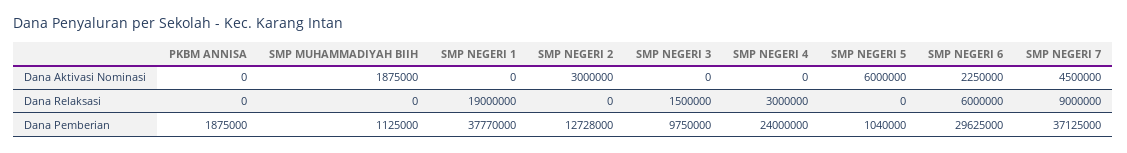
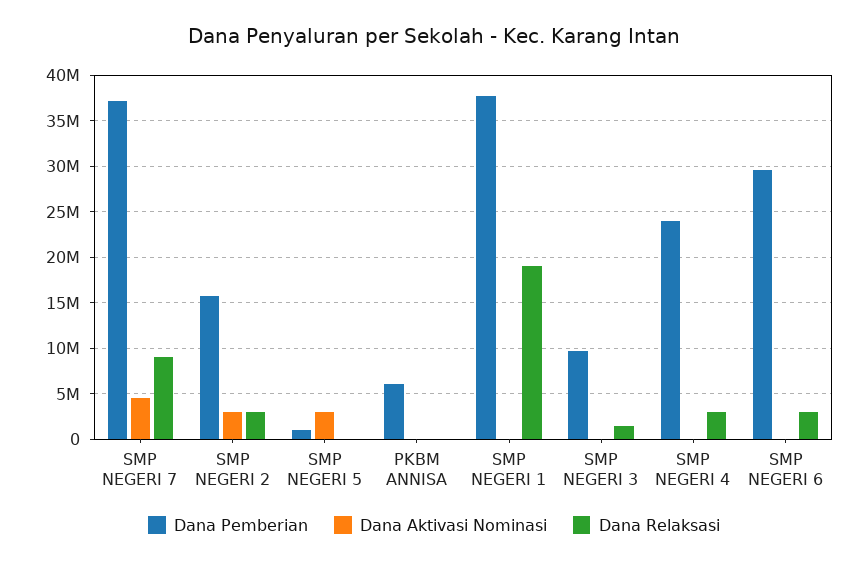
  {
    "Dana Aktivasi Nominasi": {
      "PKBM ANNISA": 0,
-     "SMP MUHAMMADIYAH BIIH": 1875000,
      "SMP NEGERI 1": 0,
      "SMP NEGERI 2": 3000000,
      "SMP NEGERI 3": 0,
      "SMP NEGERI 4": 0,
-     "SMP NEGERI 5": 6000000,
+     "SMP NEGERI 5": 3000000,
-     "SMP NEGERI 6": 2250000,
+     "SMP NEGERI 6": 0,
      "SMP NEGERI 7": 4500000
    },
    "Dana Relaksasi": {
      "PKBM ANNISA": 0,
-     "SMP MUHAMMADIYAH BIIH": 0,
      "SMP NEGERI 1": 19000000,
-     "SMP NEGERI 2": 0,
+     "SMP NEGERI 2": 3000000,
      "SMP NEGERI 3": 1500000,
      "SMP NEGERI 4": 3000000,
      "SMP NEGERI 5": 0,
-     "SMP NEGERI 6": 6000000,
+     "SMP NEGERI 6": 3000000,
      "SMP NEGERI 7": 9000000
    },
    "Dana Pemberian": {
-     "PKBM ANNISA": 1875000,
+     "PKBM ANNISA": 6000000,
-     "SMP MUHAMMADIYAH BIIH": 1125000,
      "SMP NEGERI 1": 37770000,
-     "SMP NEGERI 2": 12728000,
+     "SMP NEGERI 2": 16000000,
      "SMP NEGERI 3": 9750000,
      "SMP NEGERI 4": 24000000,
      "SMP NEGERI 5": 1040000,
      "SMP NEGERI 6": 29625000,
      "SMP NEGERI 7": 37125000
    }
  }

